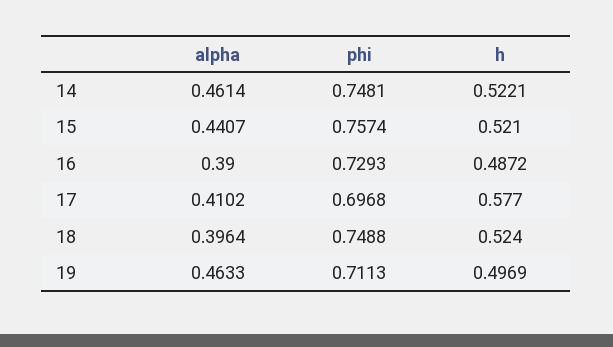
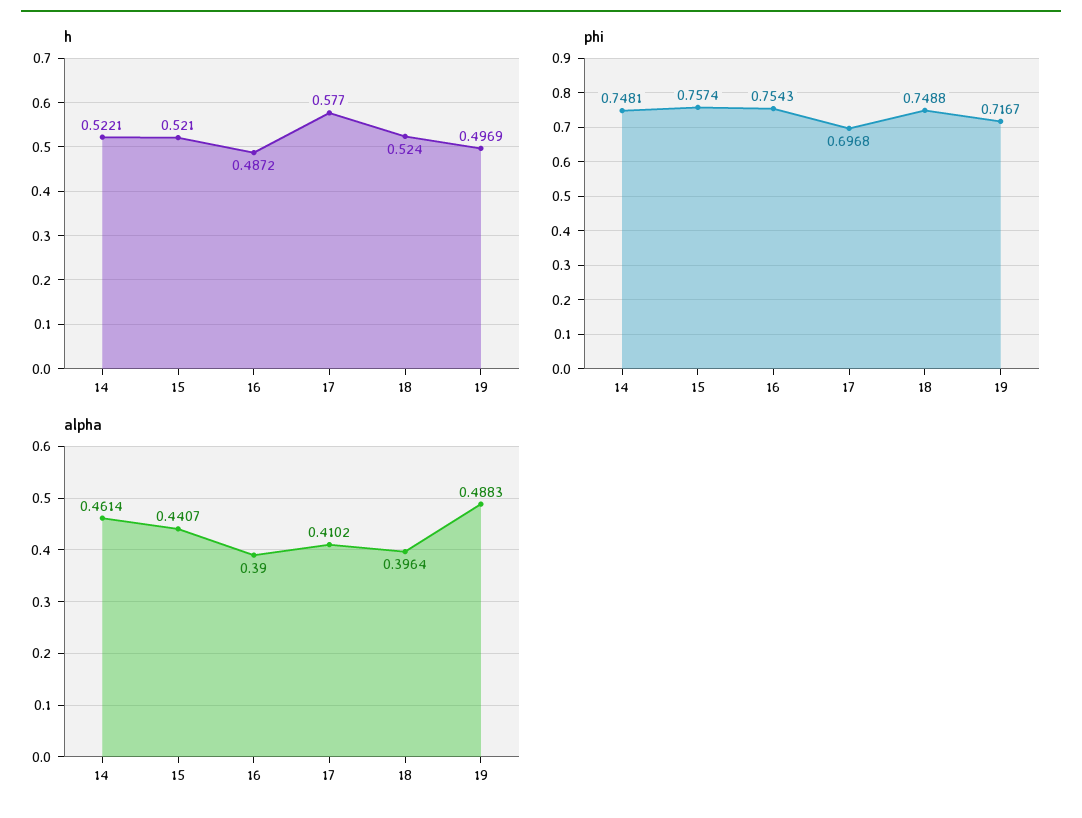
  {
    "alpha": {
      "14": 0.4614,
      "15": 0.4407,
      "16": 0.39,
      "17": 0.4102,
      "18": 0.3964,
-     "19": 0.4633
+     "19": 0.4883
    },
    "phi": {
      "14": 0.7481,
      "15": 0.7574,
-     "16": 0.7293,
+     "16": 0.7543,
      "17": 0.6968,
      "18": 0.7488,
-     "19": 0.7113
+     "19": 0.7167
    },
    "h": {
      "14": 0.5221,
      "15": 0.521,
      "16": 0.4872,
      "17": 0.577,
      "18": 0.524,
      "19": 0.4969
    }
  }

